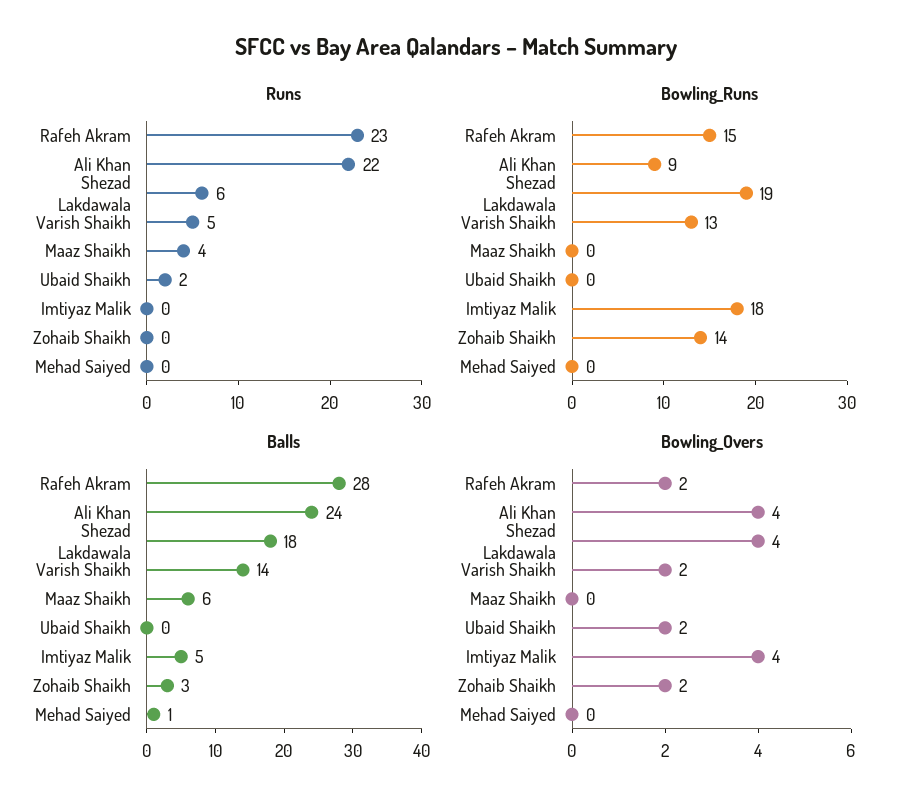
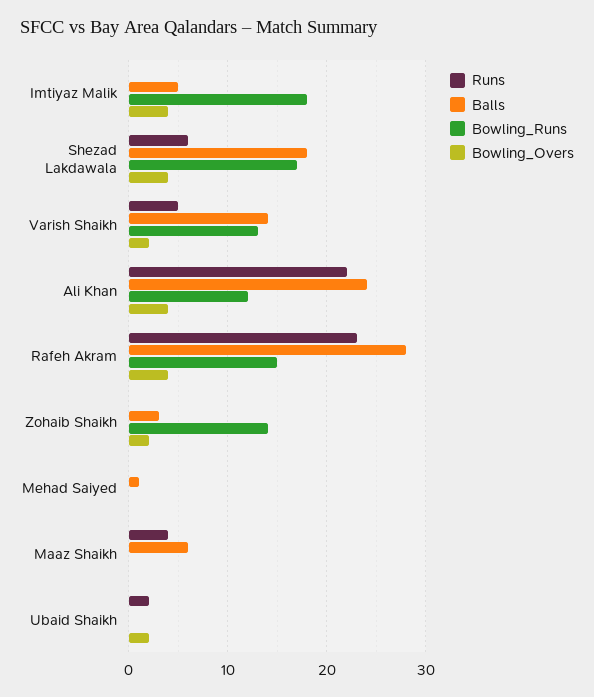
  {
    "Runs": {
      "Rafeh Akram": 23,
      "Ali Khan": 22,
      "Shezad Lakdawala": 6,
      "Varish Shaikh": 5,
      "Maaz Shaikh": 4,
      "Ubaid Shaikh": 2,
      "Imtiyaz Malik": 0,
      "Zohaib Shaikh": 0,
      "Mehad Saiyed": 0
    },
    "Bowling_Runs": {
      "Rafeh Akram": 15,
-     "Ali Khan": 9,
+     "Ali Khan": 12,
-     "Shezad Lakdawala": 19,
+     "Shezad Lakdawala": 17,
      "Varish Shaikh": 13,
      "Maaz Shaikh": 0,
      "Ubaid Shaikh": 0,
      "Imtiyaz Malik": 18,
      "Zohaib Shaikh": 14,
      "Mehad Saiyed": 0
    },
    "Balls": {
      "Rafeh Akram": 28,
      "Ali Khan": 24,
      "Shezad Lakdawala": 18,
      "Varish Shaikh": 14,
      "Maaz Shaikh": 6,
      "Ubaid Shaikh": 0,
      "Imtiyaz Malik": 5,
      "Zohaib Shaikh": 3,
      "Mehad Saiyed": 1
    },
    "Bowling_Overs": {
-     "Rafeh Akram": 2,
+     "Rafeh Akram": 4,
      "Ali Khan": 4,
      "Shezad Lakdawala": 4,
      "Varish Shaikh": 2,
      "Maaz Shaikh": 0,
      "Ubaid Shaikh": 2,
      "Imtiyaz Malik": 4,
      "Zohaib Shaikh": 2,
      "Mehad Saiyed": 0
    }
  }

